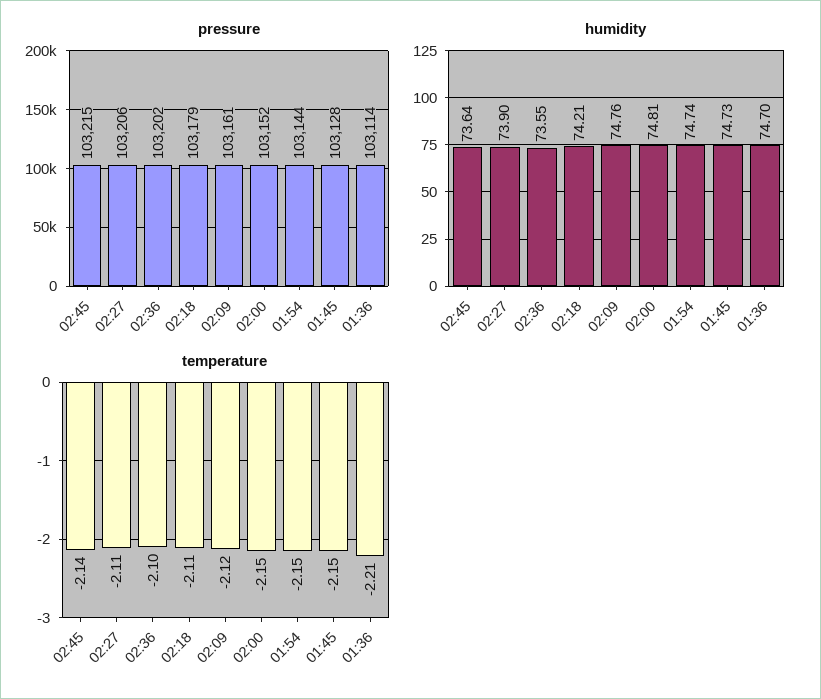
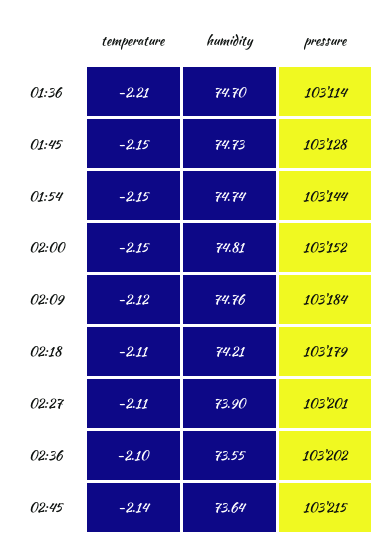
  {
    "pressure": {
      "02:45": 103215,
-     "02:27": 103206,
+     "02:27": 103201,
      "02:36": 103202,
      "02:18": 103179,
-     "02:09": 103161,
+     "02:09": 103184,
      "02:00": 103152,
      "01:54": 103144,
      "01:45": 103128,
      "01:36": 103114
    },
    "humidity": {
      "02:45": 73.64,
      "02:27": 73.9,
      "02:36": 73.55,
      "02:18": 74.21,
      "02:09": 74.76,
      "02:00": 74.81,
      "01:54": 74.74,
      "01:45": 74.73,
      "01:36": 74.7
    },
    "temperature": {
      "02:45": -2.14,
      "02:27": -2.11,
      "02:36": -2.1,
      "02:18": -2.11,
      "02:09": -2.12,
      "02:00": -2.15,
      "01:54": -2.15,
      "01:45": -2.15,
      "01:36": -2.21
    }
  }

